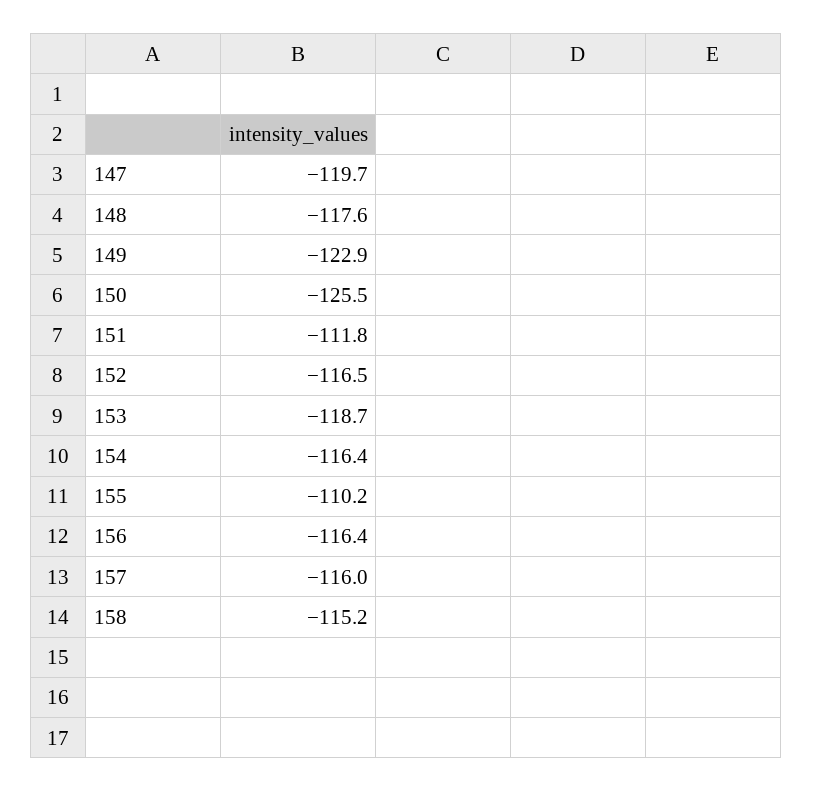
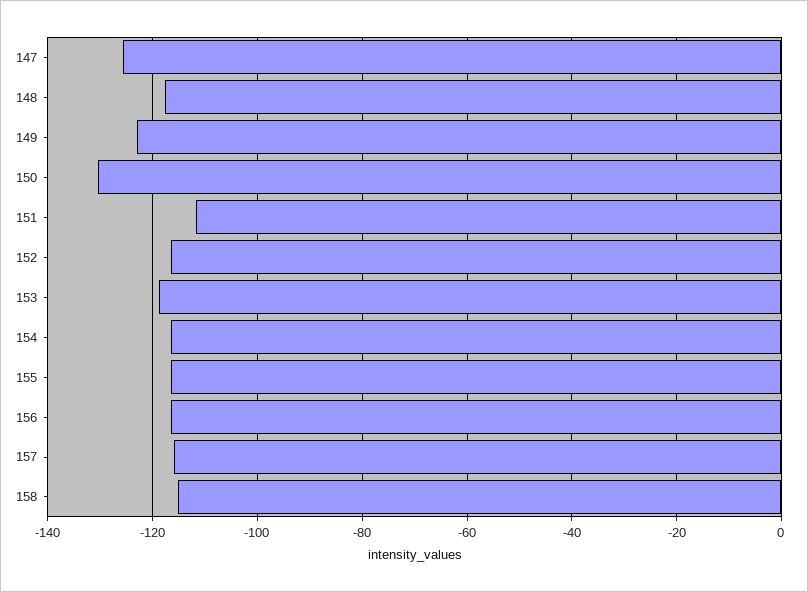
  {
-   "147": -119.7,
+   "147": -126,
    "148": -117.6,
    "149": -122.9,
-   "150": -125.5,
+   "150": -130,
    "151": -111.8,
    "152": -116.5,
    "153": -118.7,
    "154": -116.4,
-   "155": -110.2,
+   "155": -116,
    "156": -116.4,
    "157": -116,
    "158": -115.2
  }

